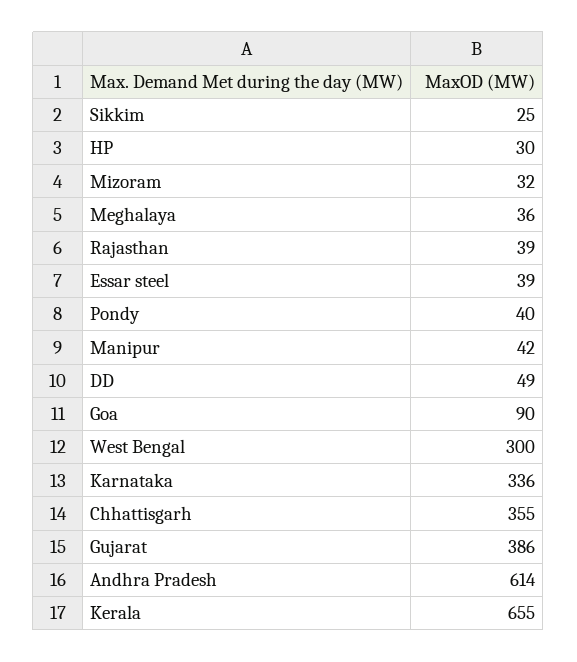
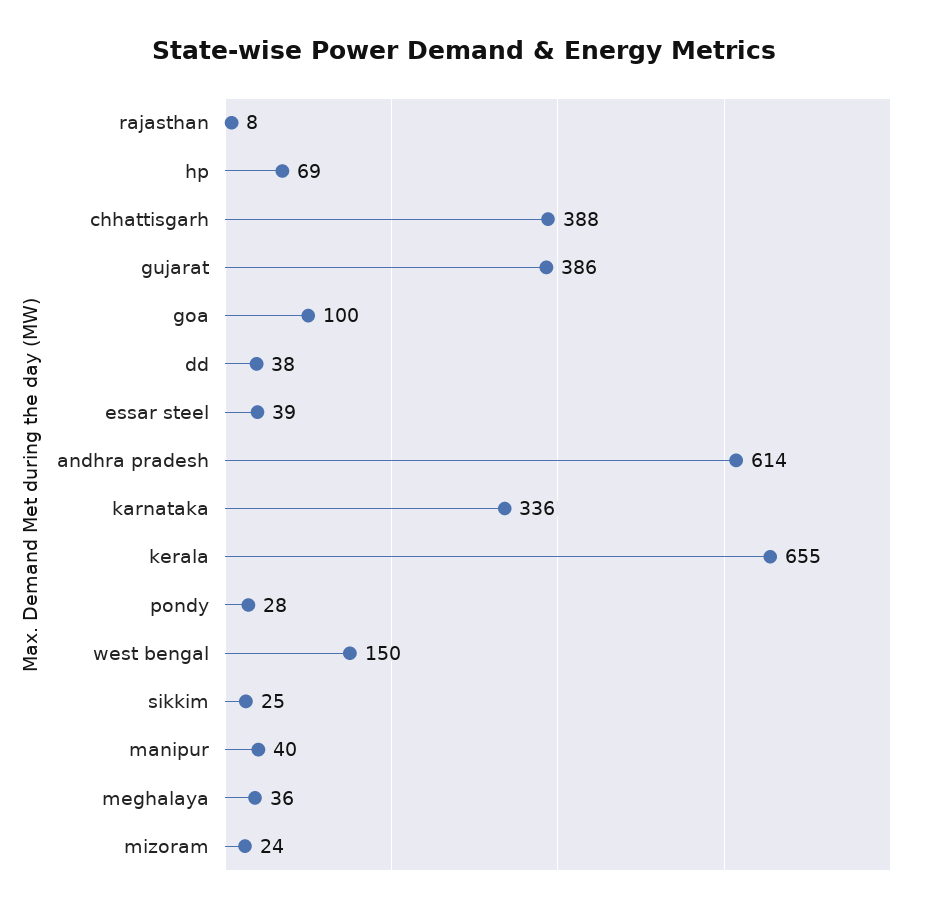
  {
    "Sikkim": 25,
-   "HP": 30,
+   "HP": 69,
-   "Mizoram": 32,
+   "Mizoram": 24,
    "Meghalaya": 36,
-   "Rajasthan": 39,
+   "Rajasthan": 8,
    "Essar steel": 39,
-   "Pondy": 40,
+   "Pondy": 28,
-   "Manipur": 42,
+   "Manipur": 40,
-   "DD": 49,
+   "DD": 38,
-   "Goa": 90,
+   "Goa": 100,
-   "West Bengal": 300,
+   "West Bengal": 150,
    "Karnataka": 336,
-   "Chhattisgarh": 355,
+   "Chhattisgarh": 388,
    "Gujarat": 386,
    "Andhra Pradesh": 614,
    "Kerala": 655
  }

